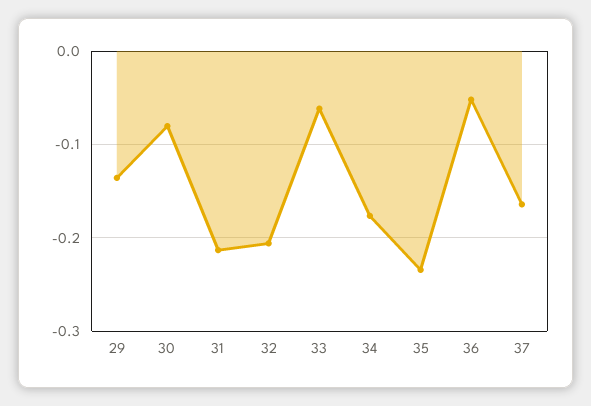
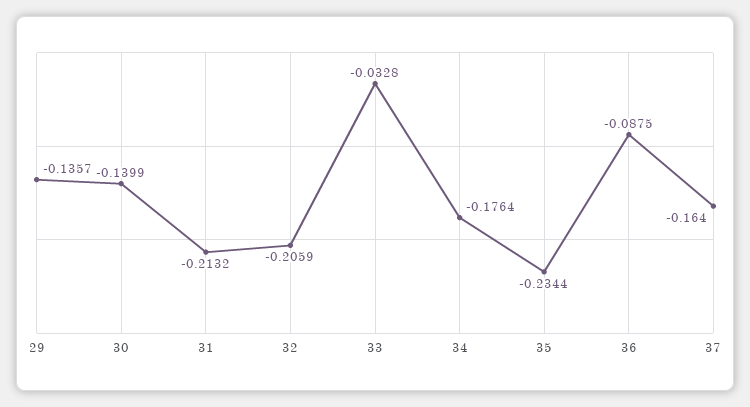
  {
    "29": -0.1357,
-   "30": -0.08,
+   "30": -0.1399,
    "31": -0.2132,
    "32": -0.2059,
-   "33": -0.06,
+   "33": -0.0328,
    "34": -0.1764,
    "35": -0.2344,
-   "36": -0.05,
+   "36": -0.0875,
    "37": -0.164
  }

